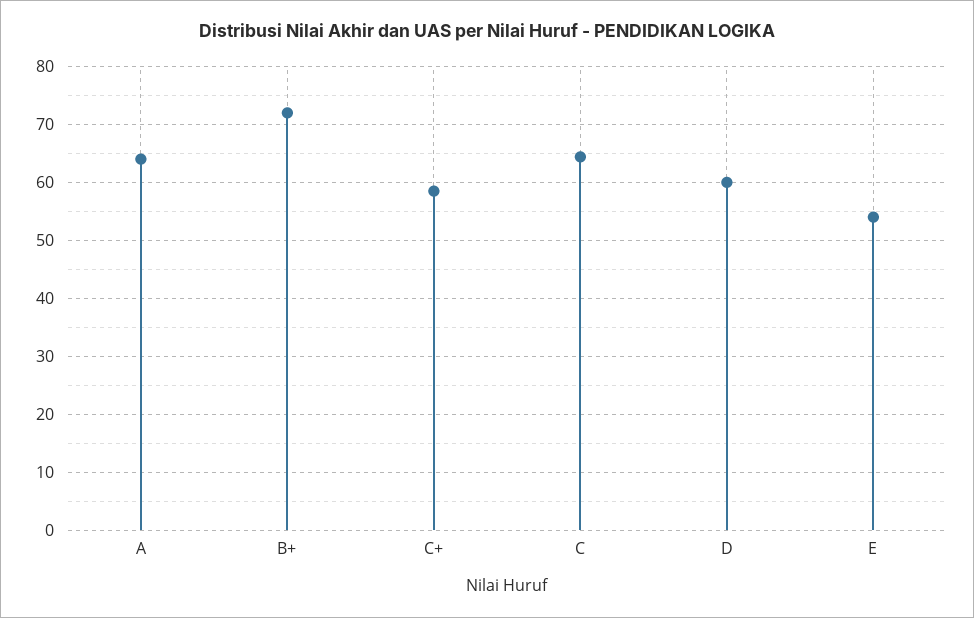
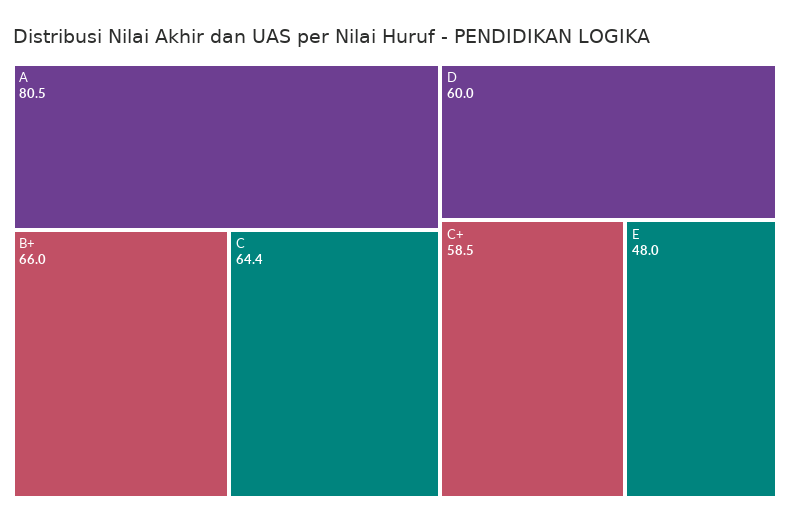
  {
-   "A": 64,
+   "A": 80.5,
-   "B+": 72,
+   "B+": 66,
    "C+": 58.5,
    "C": 64.4,
    "D": 60,
-   "E": 54
+   "E": 48
  }

